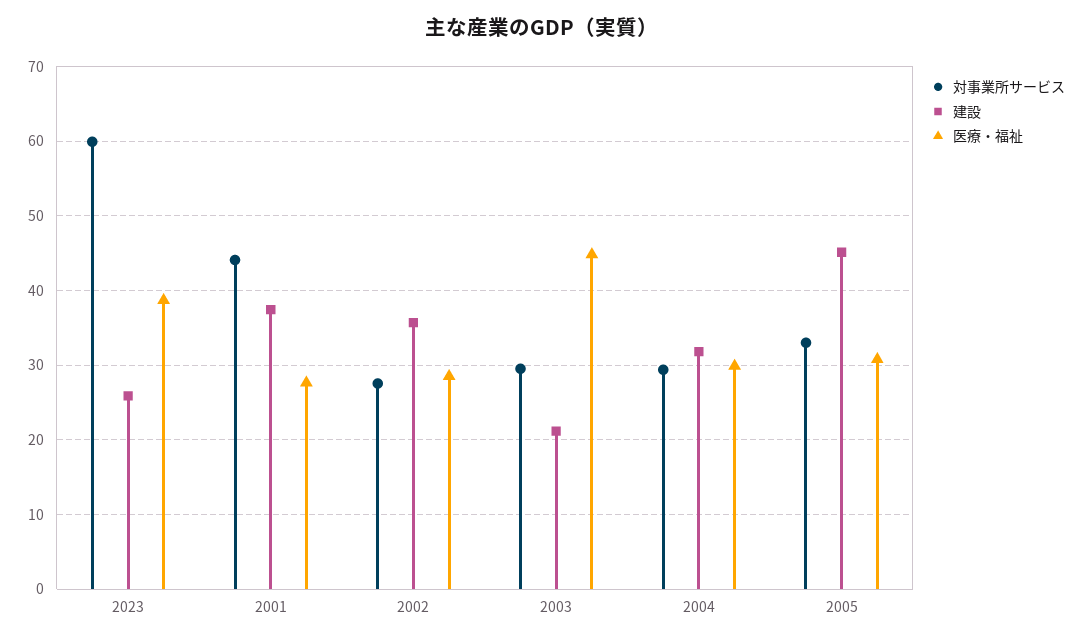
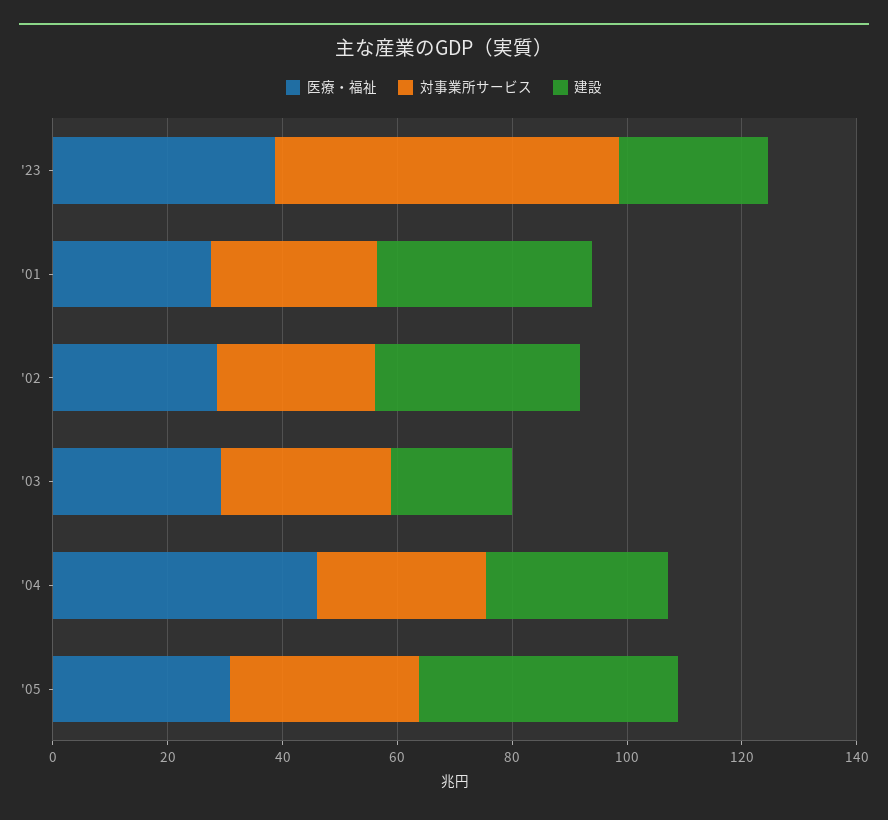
  {
    "対事業所サービス": {
      "2023": 60,
-     "2001": 44,
+     "2001": 30,
      "2002": 28,
      "2003": 30,
      "2004": 29,
      "2005": 33
    },
    "建設": {
      "2023": 26,
      "2001": 37,
      "2002": 36,
      "2003": 21,
      "2004": 32,
      "2005": 45
    },
    "医療・福祉": {
      "2023": 39,
      "2001": 28,
      "2002": 29,
-     "2003": 45,
+     "2003": 30,
-     "2004": 30,
+     "2004": 45,
      "2005": 31
    }
  }

